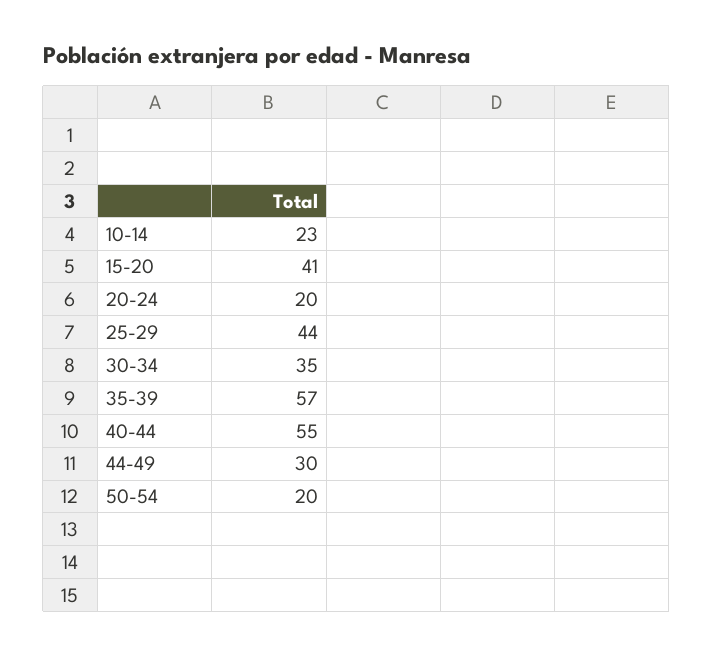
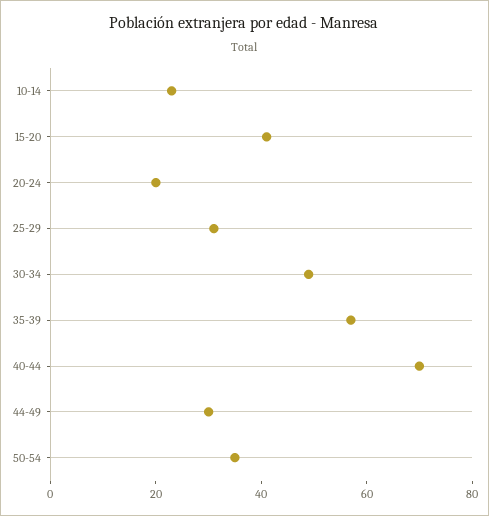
  {
    "10-14": 23,
    "15-20": 41,
    "20-24": 20,
-   "25-29": 44,
+   "25-29": 30,
-   "30-34": 35,
+   "30-34": 50,
    "35-39": 57,
-   "40-44": 55,
+   "40-44": 70,
    "44-49": 30,
-   "50-54": 20
+   "50-54": 35
  }

